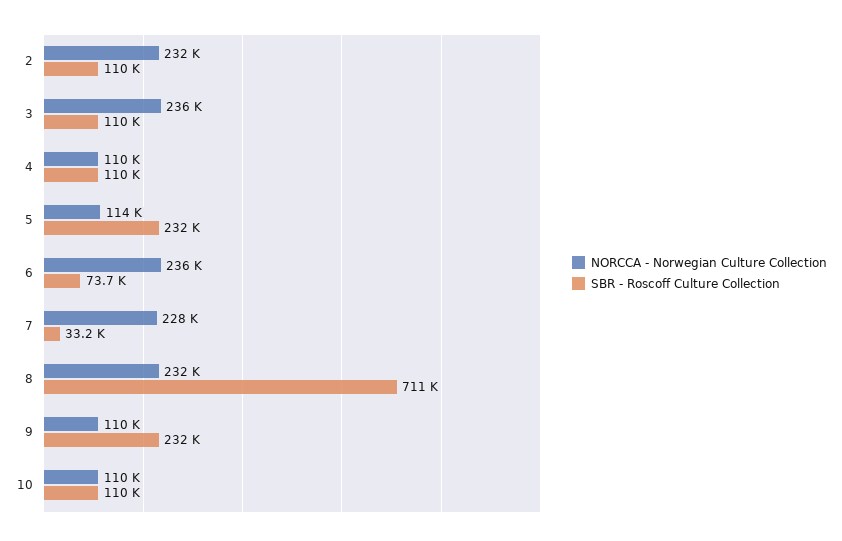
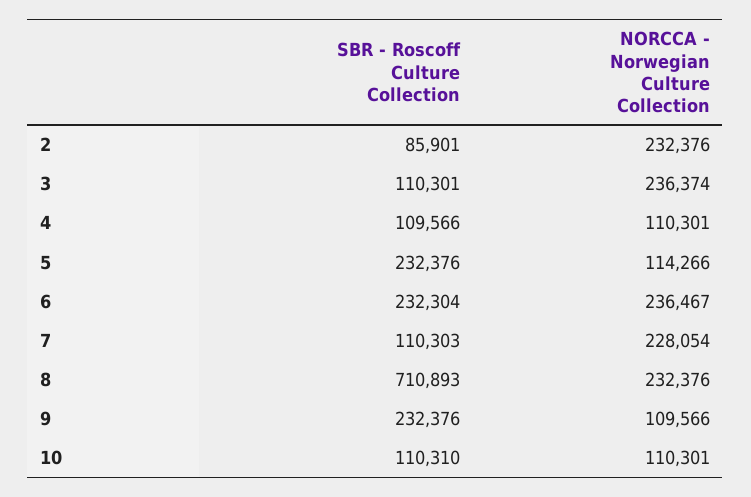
  {
    "NORCCA - Norwegian Culture Collection": {
      "2": 232376,
      "3": 236374,
      "4": 110301,
      "5": 114266,
      "6": 236467,
      "7": 228054,
      "8": 232376,
      "9": 109566,
      "10": 110301
    },
    "SBR - Roscoff Culture Collection": {
-     "2": 110000,
+     "2": 85901,
      "3": 110301,
      "4": 109566,
      "5": 232376,
-     "6": 73700,
+     "6": 232304,
-     "7": 33200,
+     "7": 110303,
      "8": 710893,
      "9": 232376,
      "10": 110310
    }
  }

